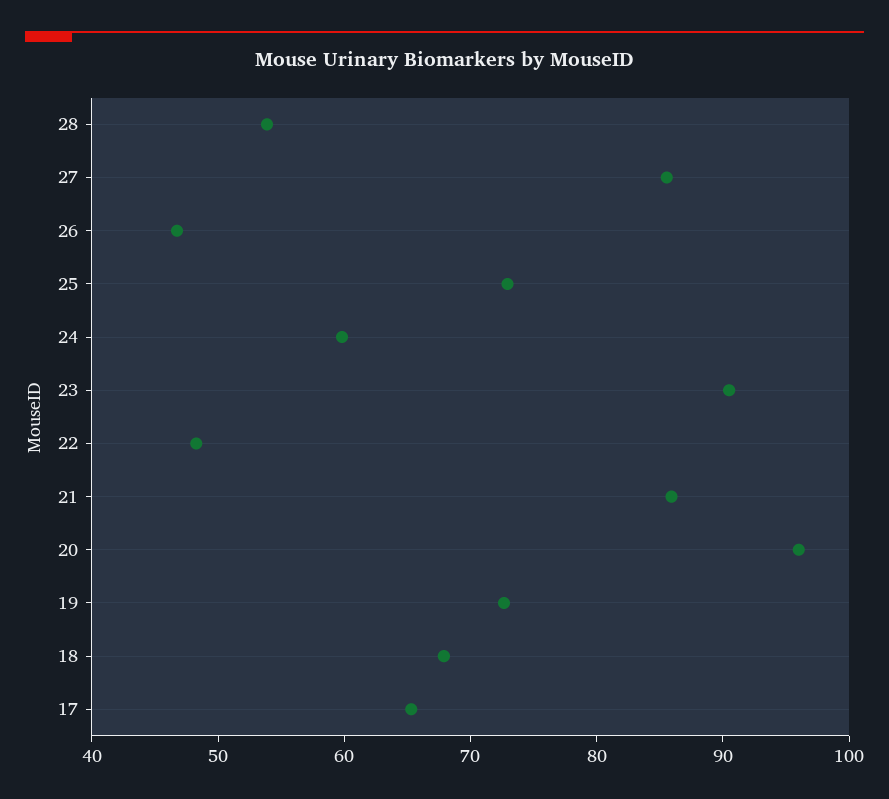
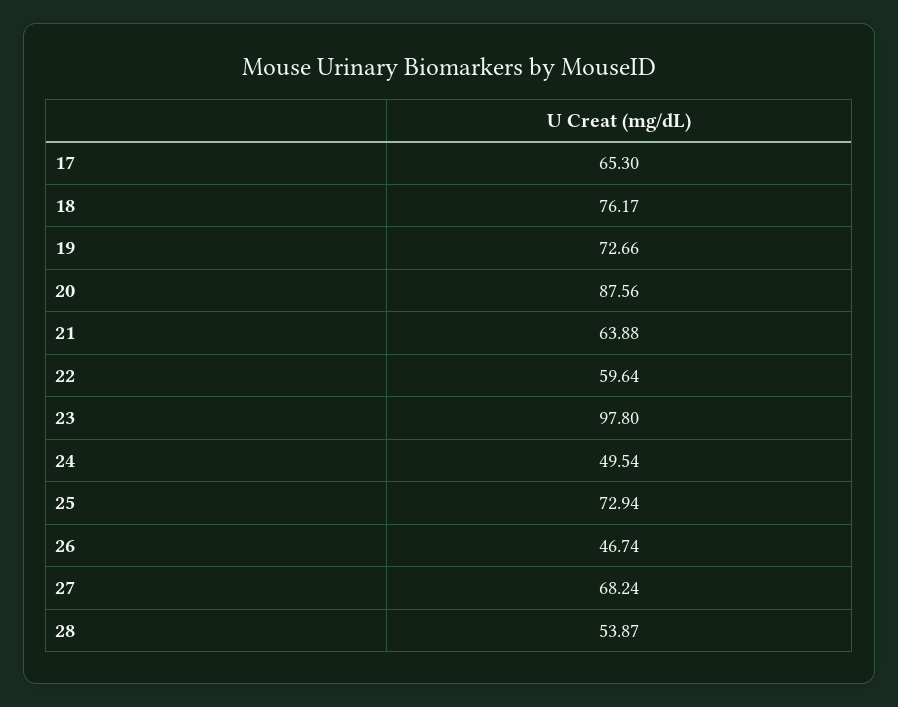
  {
    "28": 53.87,
-   "27": 86,
+   "27": 68.24,
    "26": 46.74,
    "25": 72.94,
-   "24": 60,
+   "24": 49.54,
-   "23": 90,
+   "23": 97.8,
-   "22": 48,
+   "22": 59.64,
-   "21": 86,
+   "21": 63.88,
-   "20": 96,
+   "20": 87.56,
    "19": 72.66,
-   "18": 68,
+   "18": 76.17,
    "17": 65.3
  }

